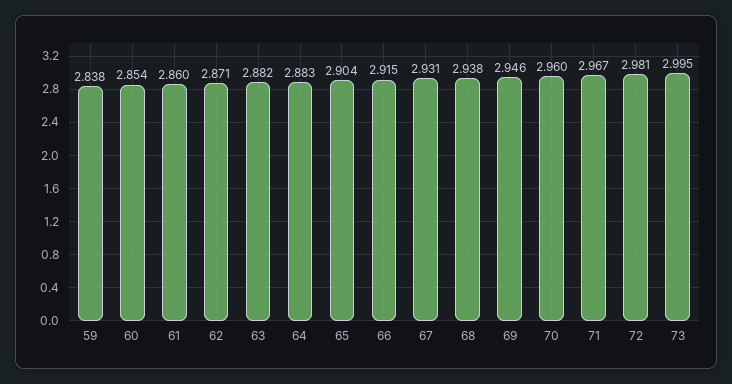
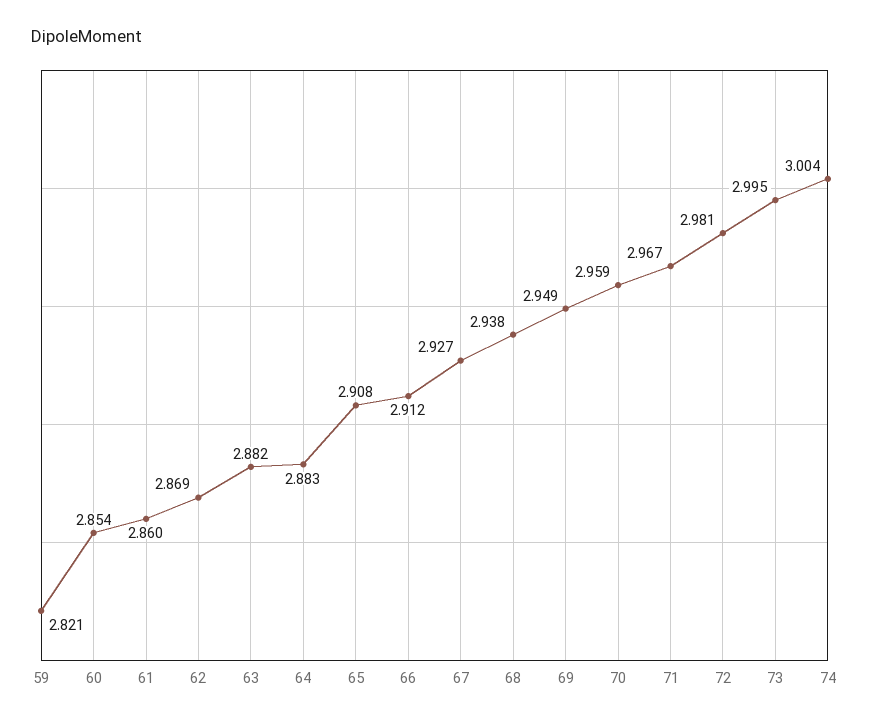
  {
-   "59": 2.838,
+   "59": 2.821,
    "60": 2.854,
    "61": 2.86,
-   "62": 2.871,
+   "62": 2.869,
    "63": 2.882,
    "64": 2.883,
-   "65": 2.904,
+   "65": 2.908,
-   "66": 2.915,
+   "66": 2.912,
-   "67": 2.931,
+   "67": 2.927,
    "68": 2.938,
-   "69": 2.946,
+   "69": 2.949,
-   "70": 2.96,
+   "70": 2.959,
    "71": 2.967,
    "72": 2.981,
-   "73": 2.995
+   "73": 2.995,
+   "74": 3.004
  }

